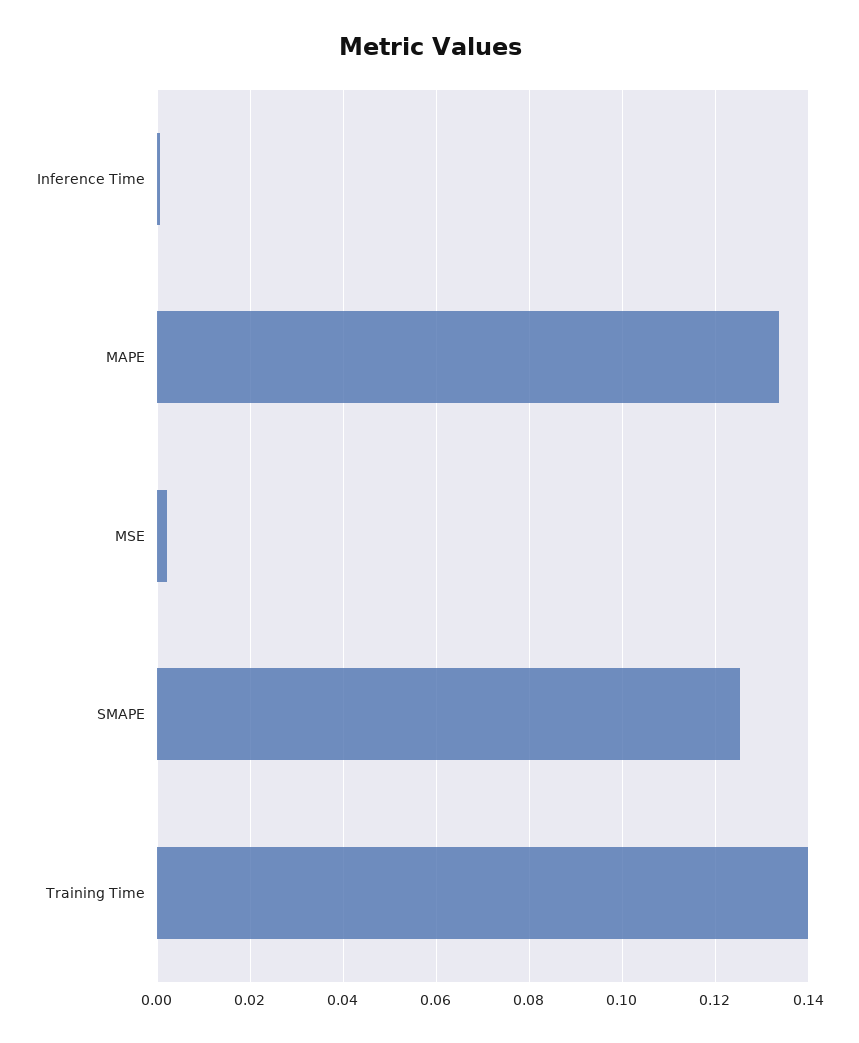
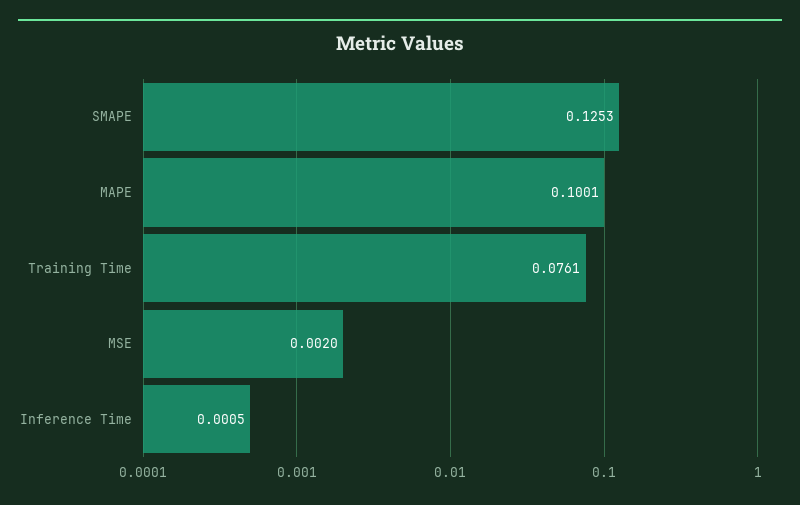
  {
    "Inference Time": 0.0005,
-   "MAPE": 0.134,
+   "MAPE": 0.1001,
    "MSE": 0.002,
    "SMAPE": 0.1253,
-   "Training Time": 0.14
+   "Training Time": 0.0761
  }

